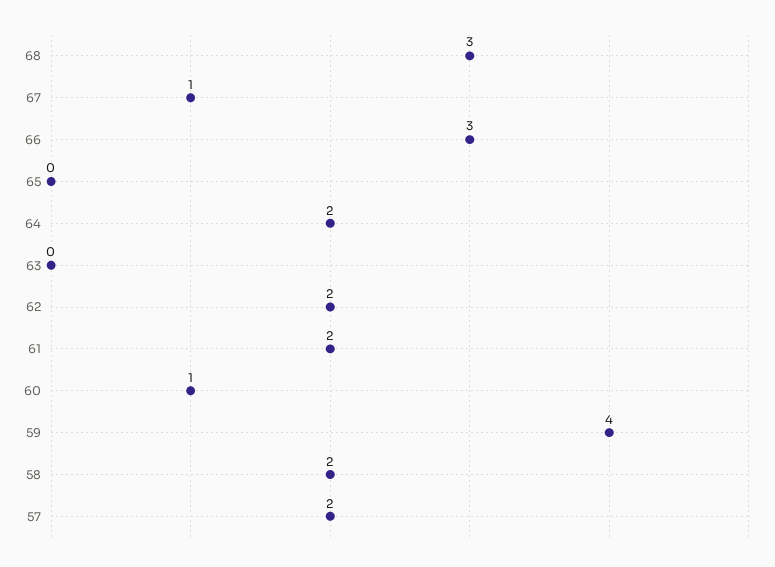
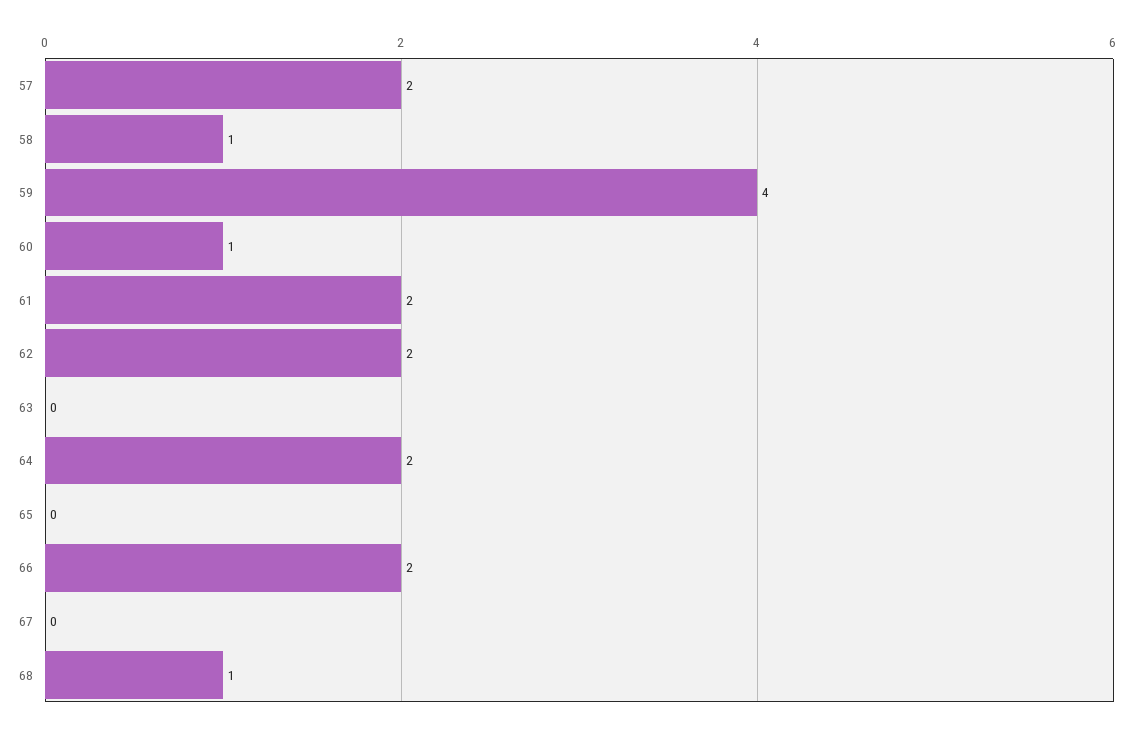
  {
-   "68": 3,
+   "68": 1,
-   "67": 1,
+   "67": 0,
-   "66": 3,
+   "66": 2,
    "65": 0,
    "64": 2,
    "63": 0,
    "62": 2,
    "61": 2,
    "60": 1,
    "59": 4,
-   "58": 2,
+   "58": 1,
    "57": 2
  }

